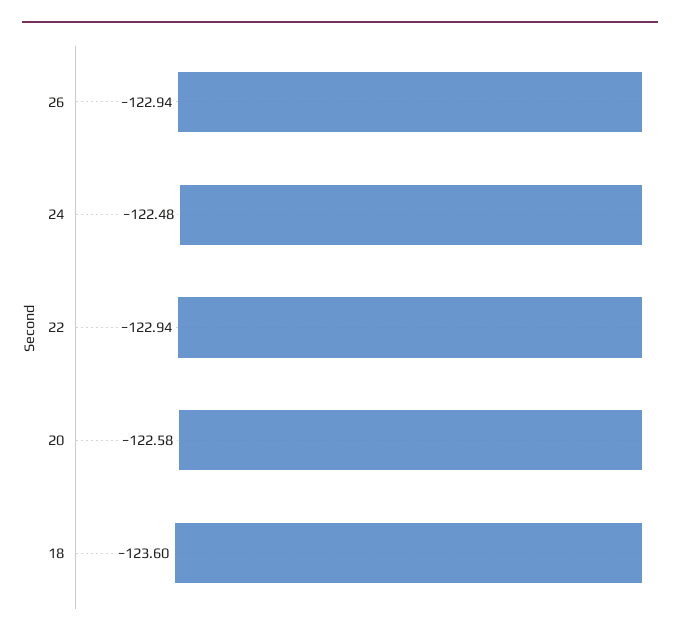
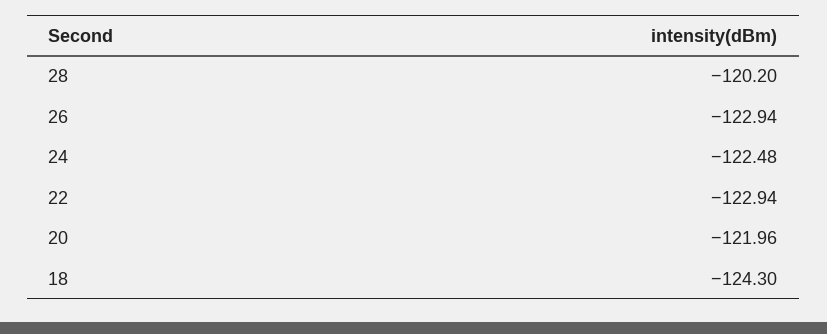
  {
    "26": -122.94,
    "24": -122.48,
    "22": -122.94,
-   "20": -122.58,
+   "20": -121.96,
-   "18": -123.6
+   "18": -124.3,
+   "28": -120.2
  }

